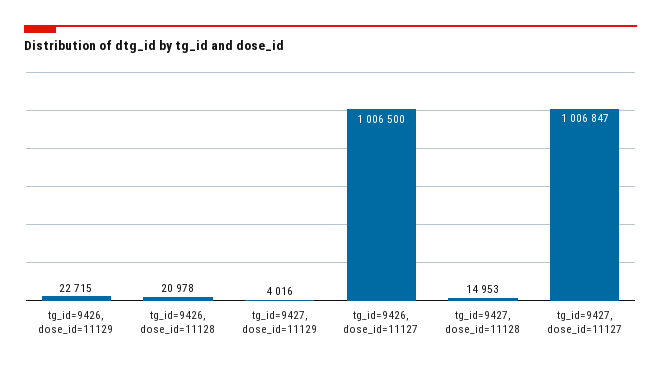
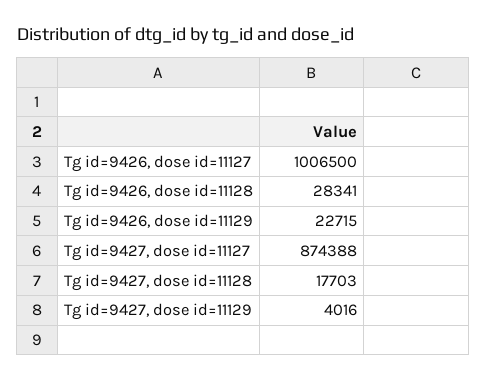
  {
    "tg_id=9426, dose_id=11129": 22715,
-   "tg_id=9426, dose_id=11128": 20978,
+   "tg_id=9426, dose_id=11128": 28341,
    "tg_id=9427, dose_id=11129": 4016,
    "tg_id=9426, dose_id=11127": 1006500,
-   "tg_id=9427, dose_id=11128": 14953,
+   "tg_id=9427, dose_id=11128": 17703,
-   "tg_id=9427, dose_id=11127": 1006847
+   "tg_id=9427, dose_id=11127": 874388
  }

